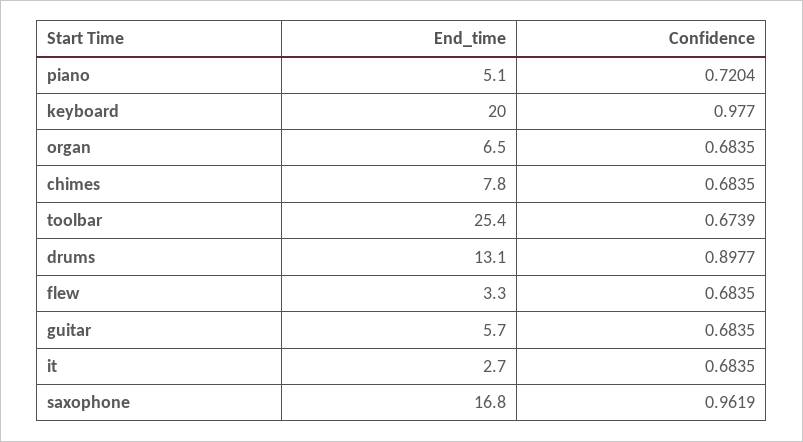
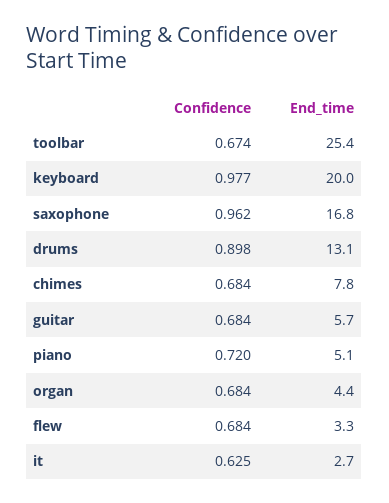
  {
    "End_time": {
      "piano": 5.1,
      "keyboard": 20,
-     "organ": 6.5,
+     "organ": 4.4,
      "chimes": 7.8,
      "toolbar": 25.4,
      "drums": 13.1,
      "flew": 3.3,
      "guitar": 5.7,
      "it": 2.7,
      "saxophone": 16.8
    },
    "Confidence": {
      "piano": 0.7204,
      "keyboard": 0.977,
      "organ": 0.6835,
      "chimes": 0.6835,
      "toolbar": 0.6739,
      "drums": 0.8977,
      "flew": 0.6835,
      "guitar": 0.6835,
-     "it": 0.6835,
+     "it": 0.625,
      "saxophone": 0.9619
    }
  }

